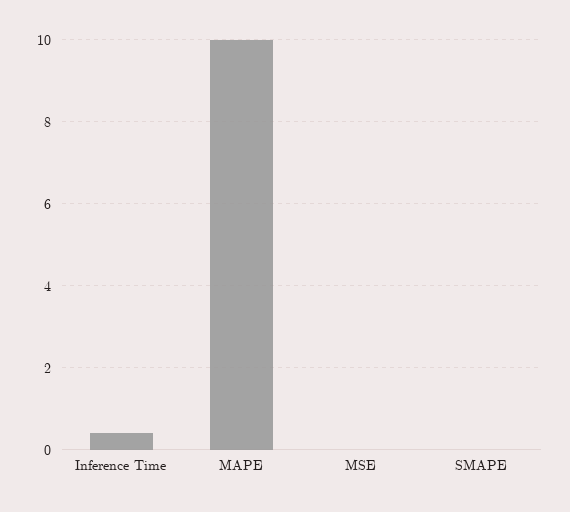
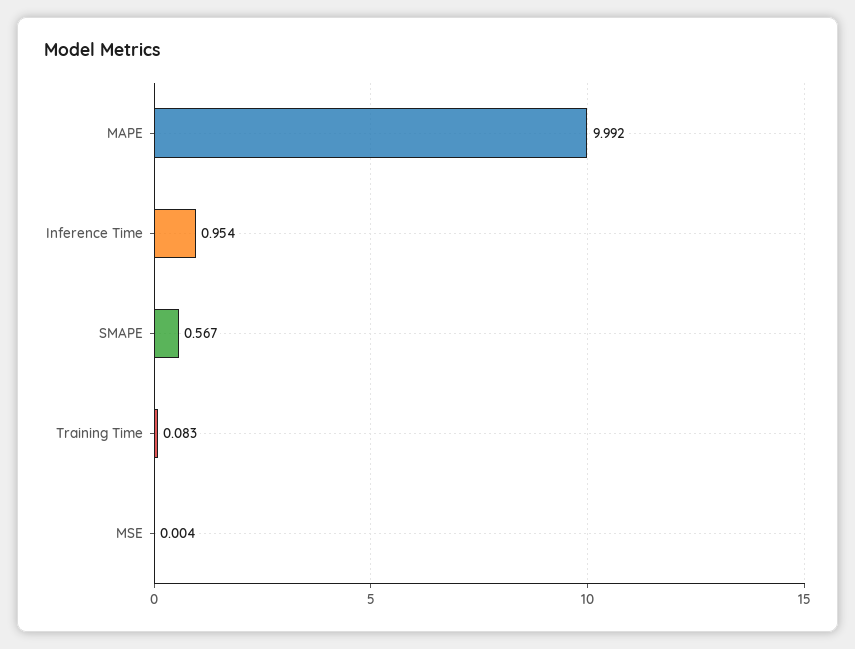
  {
-   "Inference Time": 0.4,
+   "Inference Time": 0.954,
    "MAPE": 9.992,
    "MSE": 0.004,
-   "SMAPE": 0
+   "SMAPE": 0.567,
+   "Training Time": 0.083
  }

